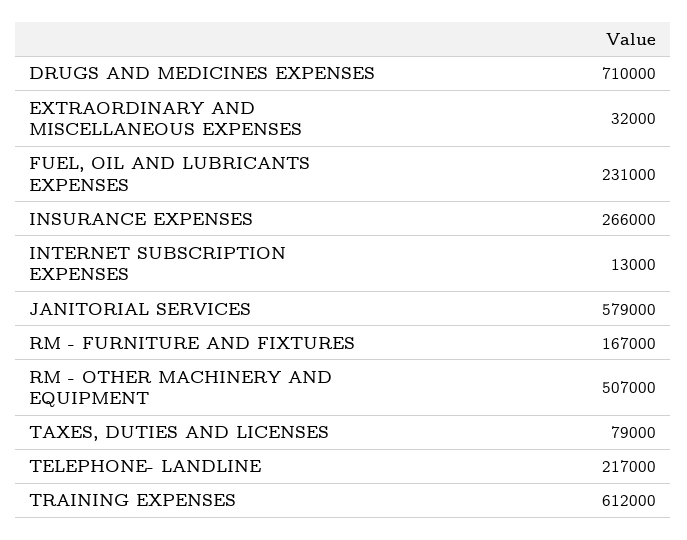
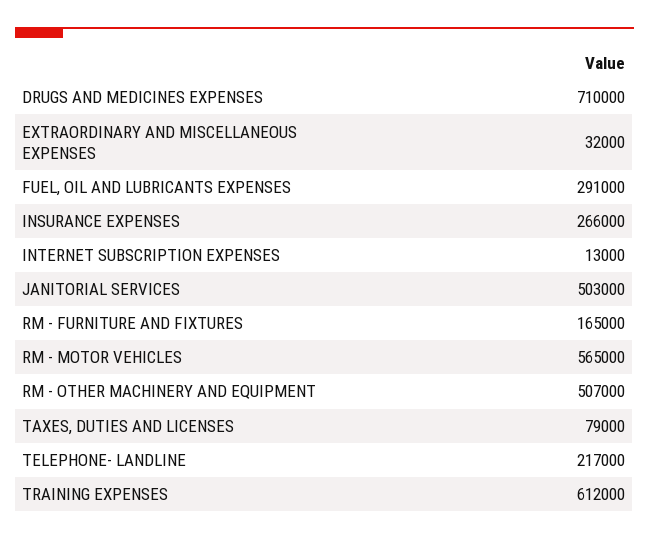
  {
    "DRUGS AND MEDICINES EXPENSES": 710000,
    "EXTRAORDINARY AND MISCELLANEOUS EXPENSES": 32000,
-   "FUEL, OIL AND LUBRICANTS EXPENSES": 231000,
+   "FUEL, OIL AND LUBRICANTS EXPENSES": 291000,
    "INSURANCE EXPENSES": 266000,
    "INTERNET SUBSCRIPTION EXPENSES": 13000,
-   "JANITORIAL SERVICES": 579000,
+   "JANITORIAL SERVICES": 503000,
-   "RM - FURNITURE AND FIXTURES": 167000,
+   "RM - FURNITURE AND FIXTURES": 165000,
    "RM - OTHER MACHINERY AND EQUIPMENT": 507000,
    "TAXES, DUTIES AND LICENSES": 79000,
    "TELEPHONE- LANDLINE": 217000,
-   "TRAINING EXPENSES": 612000
+   "TRAINING EXPENSES": 612000,
+   "RM - MOTOR VEHICLES": 565000
  }

